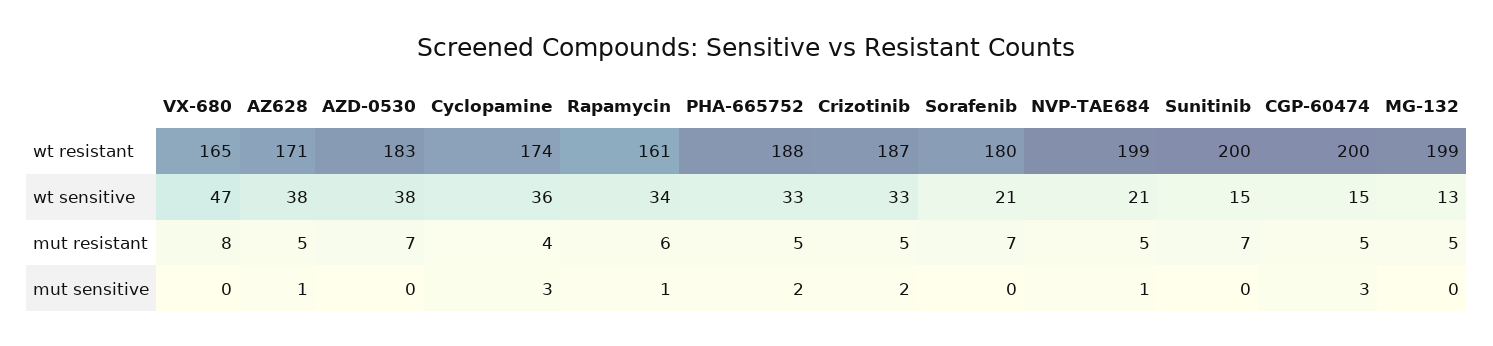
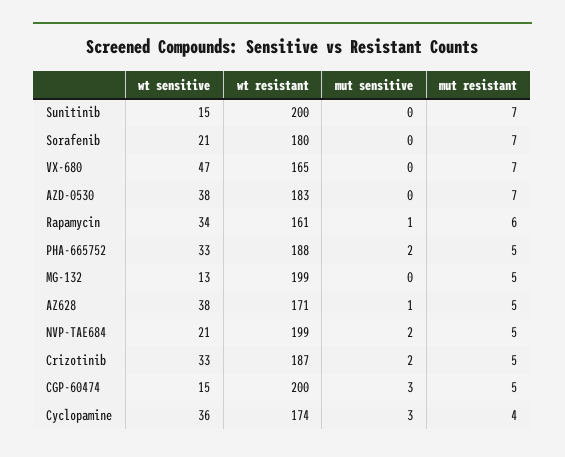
  {
    "VX-680": {
      "wt resistant": 165,
      "wt sensitive": 47,
-     "mut resistant": 8,
+     "mut resistant": 7,
      "mut sensitive": 0
    },
    "AZ628": {
      "wt resistant": 171,
      "wt sensitive": 38,
      "mut resistant": 5,
      "mut sensitive": 1
    },
    "AZD-0530": {
      "wt resistant": 183,
      "wt sensitive": 38,
      "mut resistant": 7,
      "mut sensitive": 0
    },
    "Cyclopamine": {
      "wt resistant": 174,
      "wt sensitive": 36,
      "mut resistant": 4,
      "mut sensitive": 3
    },
    "Rapamycin": {
      "wt resistant": 161,
      "wt sensitive": 34,
      "mut resistant": 6,
      "mut sensitive": 1
    },
    "PHA-665752": {
      "wt resistant": 188,
      "wt sensitive": 33,
      "mut resistant": 5,
      "mut sensitive": 2
    },
    "Crizotinib": {
      "wt resistant": 187,
      "wt sensitive": 33,
      "mut resistant": 5,
      "mut sensitive": 2
    },
    "Sorafenib": {
      "wt resistant": 180,
      "wt sensitive": 21,
      "mut resistant": 7,
      "mut sensitive": 0
    },
    "NVP-TAE684": {
      "wt resistant": 199,
      "wt sensitive": 21,
      "mut resistant": 5,
-     "mut sensitive": 1
+     "mut sensitive": 2
    },
    "Sunitinib": {
      "wt resistant": 200,
      "wt sensitive": 15,
      "mut resistant": 7,
      "mut sensitive": 0
    },
    "CGP-60474": {
      "wt resistant": 200,
      "wt sensitive": 15,
      "mut resistant": 5,
      "mut sensitive": 3
    },
    "MG-132": {
      "wt resistant": 199,
      "wt sensitive": 13,
      "mut resistant": 5,
      "mut sensitive": 0
    }
  }

